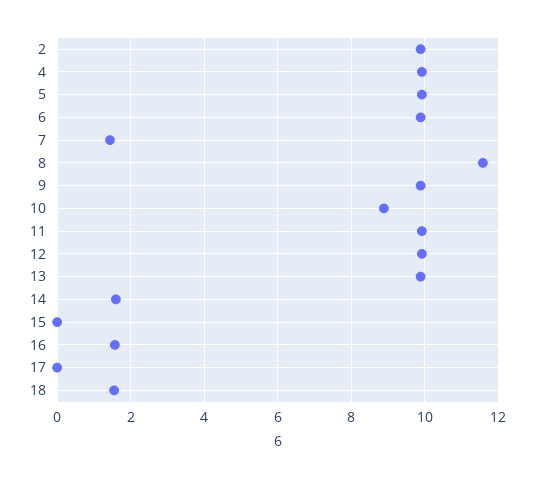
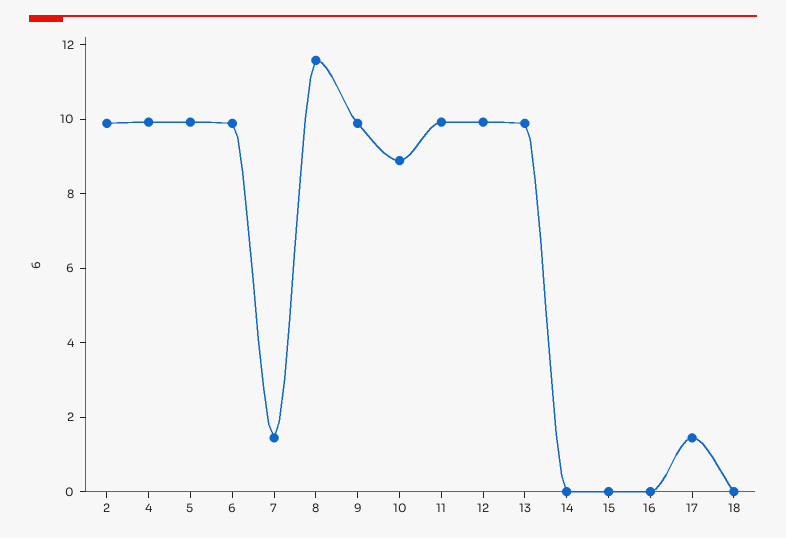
  {
    "2": 9.8,
    "4": 10,
    "5": 10,
    "6": 9.8,
    "7": 1.4,
    "8": 11.6,
    "9": 9.8,
    "10": 8.8,
    "11": 10,
    "12": 10,
    "13": 9.8,
-   "14": 1.6,
+   "14": 0,
    "15": 0,
-   "16": 1.6,
+   "16": 0,
-   "17": 0,
+   "17": 1.5,
-   "18": 1.6
+   "18": 0
  }

